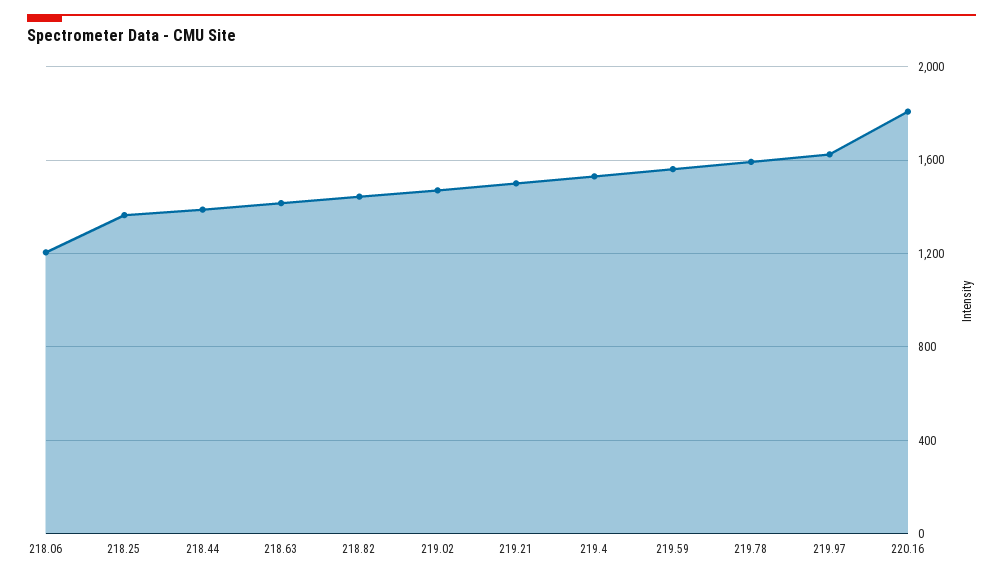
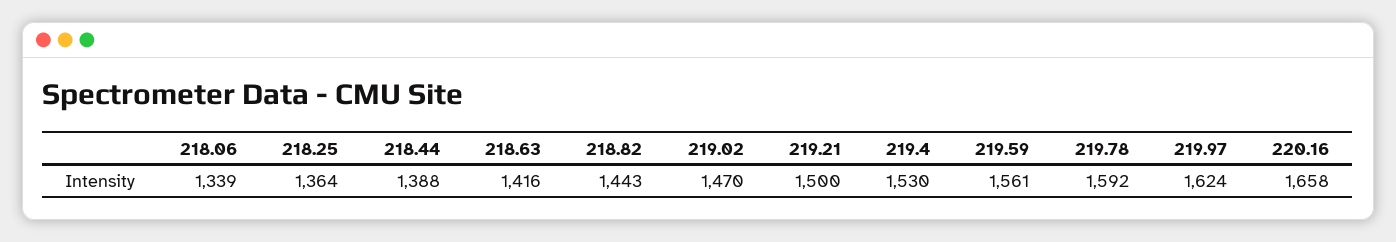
  {
-   "218.06": 1200,
+   "218.06": 1339,
    "218.25": 1364,
    "218.44": 1388,
    "218.63": 1416,
    "218.82": 1443,
    "219.02": 1470,
    "219.21": 1500,
    "219.4": 1530,
    "219.59": 1561,
    "219.78": 1592,
    "219.97": 1624,
-   "220.16": 1800
+   "220.16": 1658
  }

